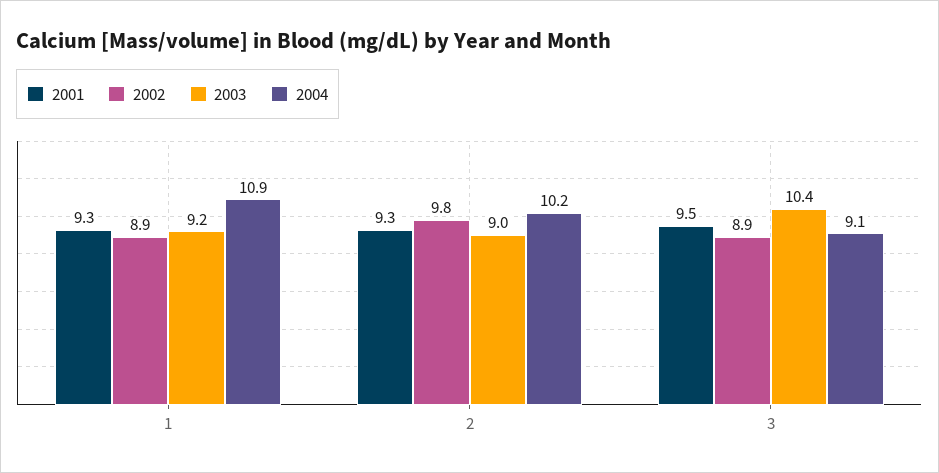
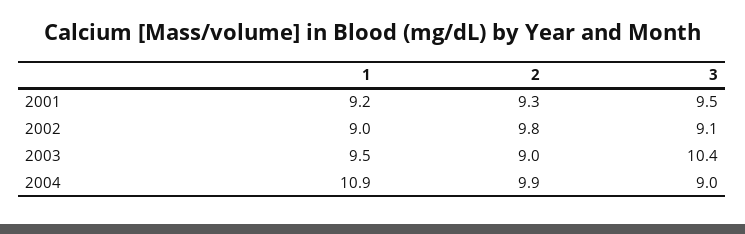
  {
    "2001": {
-     "1": 9.3,
+     "1": 9.2,
      "2": 9.3,
      "3": 9.5
    },
    "2002": {
-     "1": 8.9,
+     "1": 9,
      "2": 9.8,
-     "3": 8.9
+     "3": 9.1
    },
    "2003": {
-     "1": 9.2,
+     "1": 9.5,
      "2": 9,
      "3": 10.4
    },
    "2004": {
      "1": 10.9,
-     "2": 10.2,
+     "2": 9.9,
-     "3": 9.1
+     "3": 9
    }
  }

